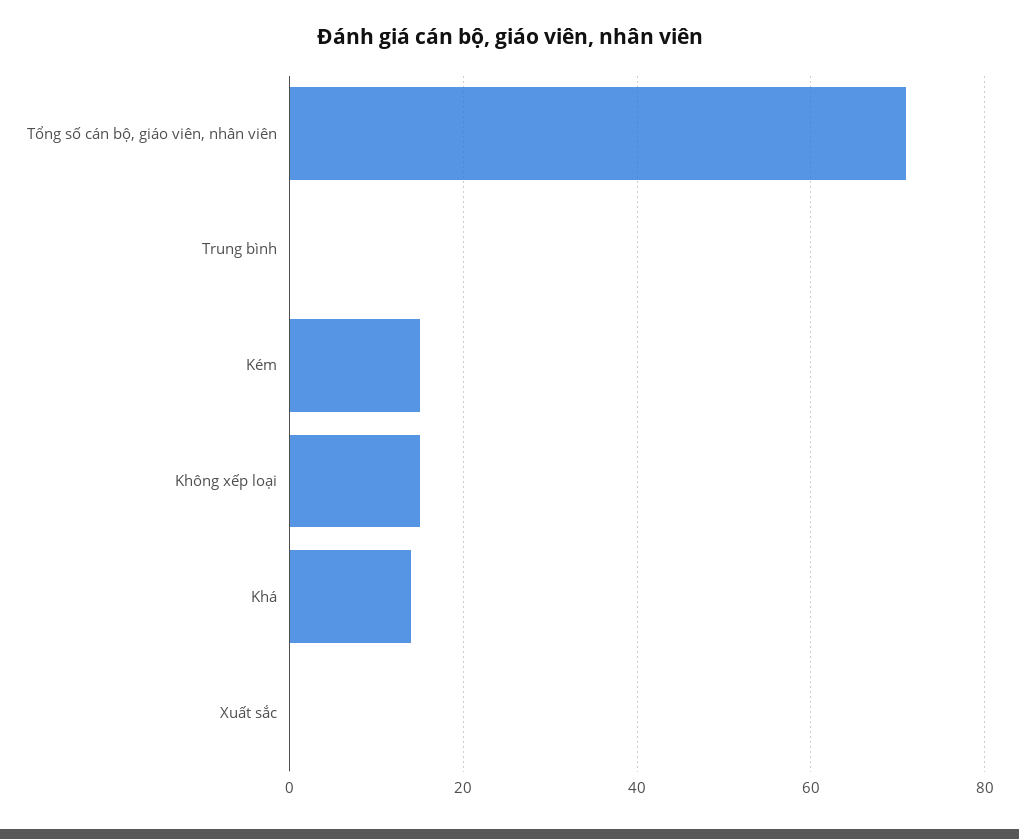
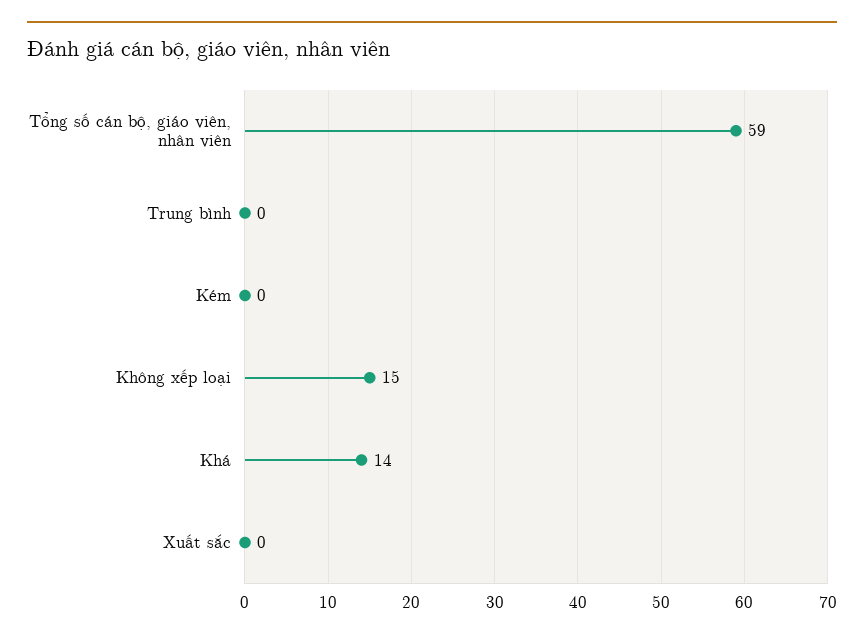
  {
-   "Tổng số cán bộ, giáo viên, nhân viên": 70,
+   "Tổng số cán bộ, giáo viên, nhân viên": 59,
    "Trung bình": 0,
-   "Kém": 15,
+   "Kém": 0,
    "Không xếp loại": 15,
    "Khá": 14,
    "Xuất sắc": 0
  }

